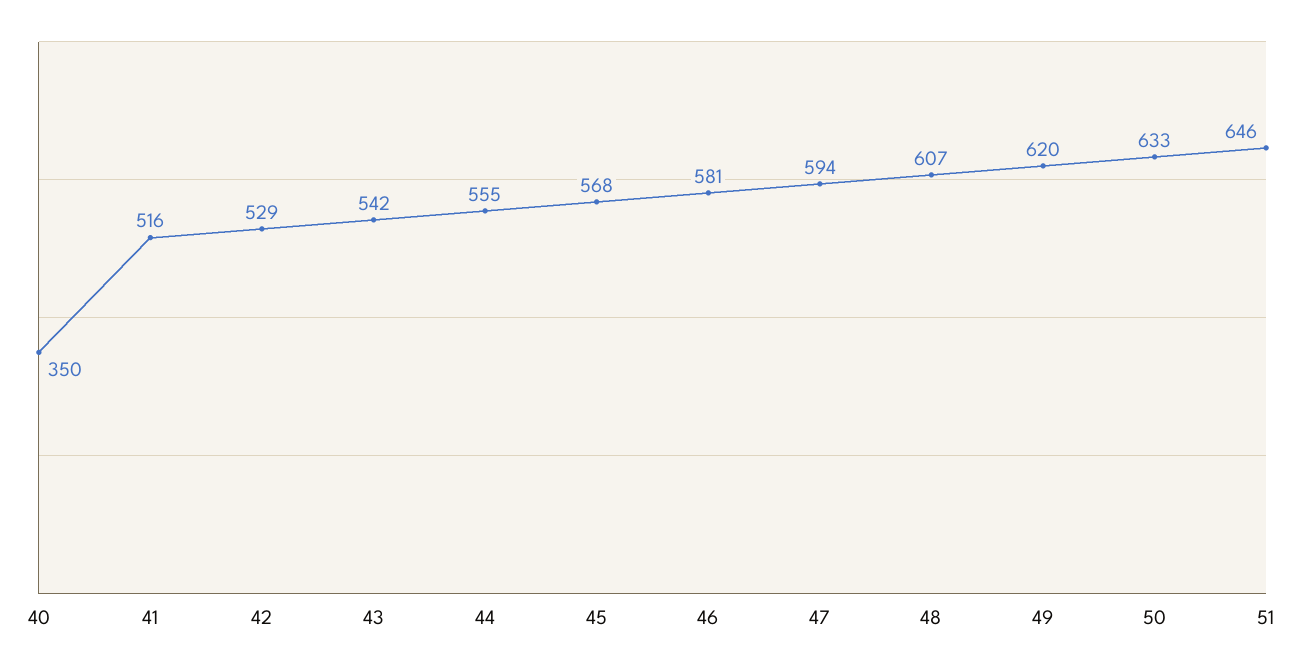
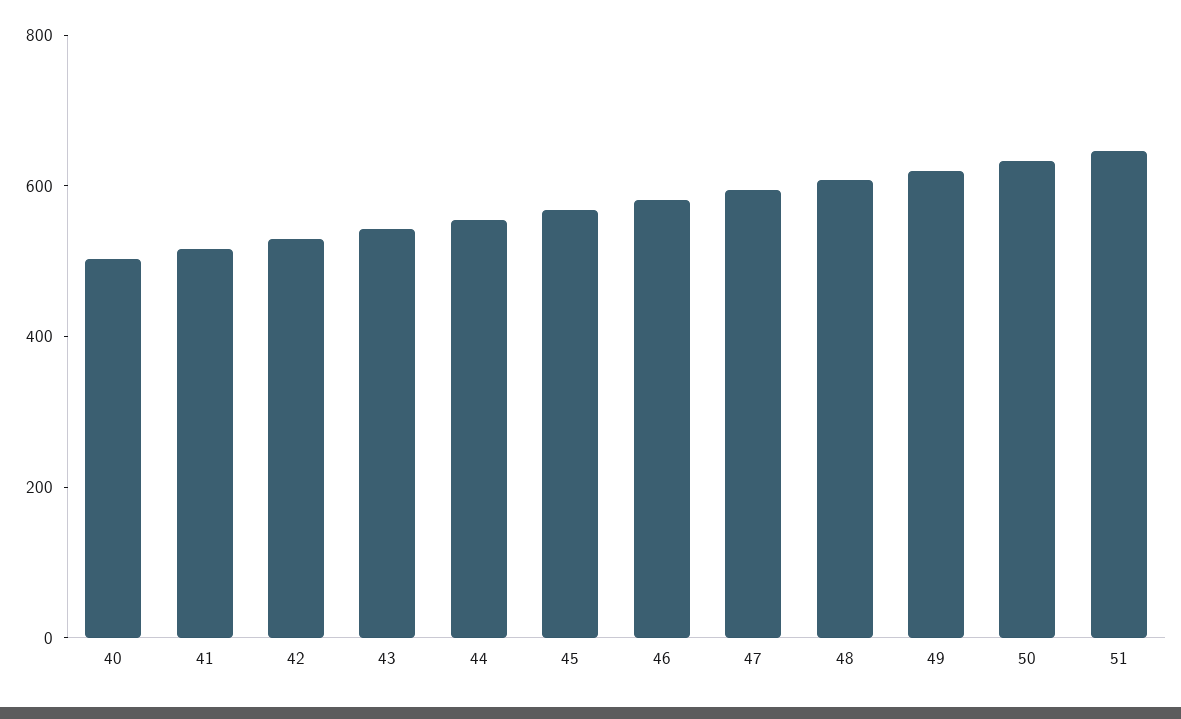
  {
-   "40": 350,
+   "40": 500,
    "41": 516,
    "42": 529,
    "43": 542,
    "44": 555,
    "45": 568,
    "46": 581,
    "47": 594,
    "48": 607,
    "49": 620,
    "50": 633,
    "51": 646
  }

